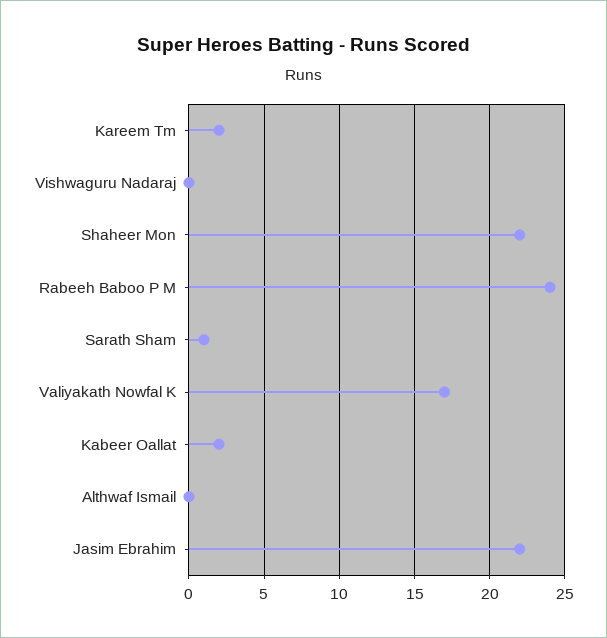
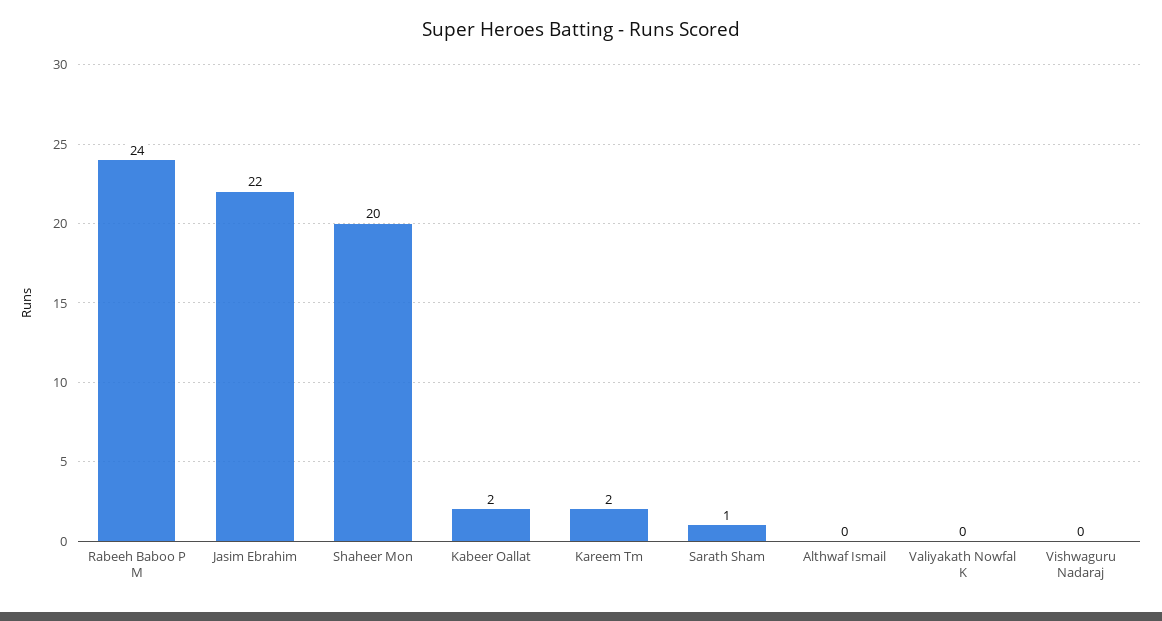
  {
    "Kareem Tm": 2,
    "Vishwaguru Nadaraj": 0,
-   "Shaheer Mon": 22,
+   "Shaheer Mon": 20,
    "Rabeeh Baboo P M": 24,
    "Sarath Sham": 1,
-   "Valiyakath Nowfal K": 17,
+   "Valiyakath Nowfal K": 0,
    "Kabeer Oallat": 2,
    "Althwaf Ismail": 0,
    "Jasim Ebrahim": 22
  }

